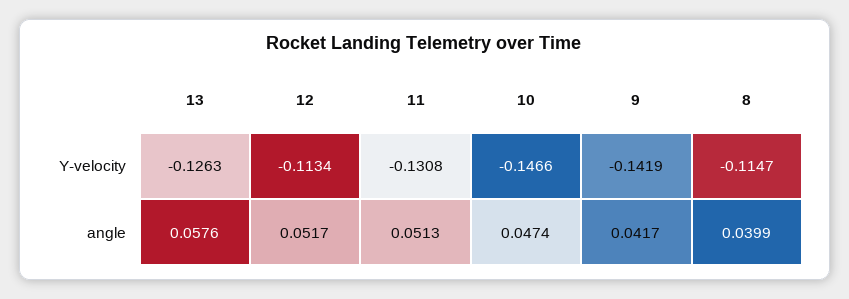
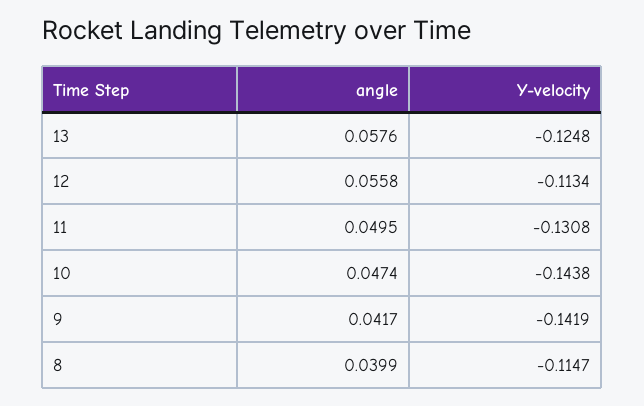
  {
    "13": {
-     "Y-velocity": -0.1263,
+     "Y-velocity": -0.1248,
      "angle": 0.0576
    },
    "12": {
      "Y-velocity": -0.1134,
-     "angle": 0.0517
+     "angle": 0.0558
    },
    "11": {
      "Y-velocity": -0.1308,
-     "angle": 0.0513
+     "angle": 0.0495
    },
    "10": {
-     "Y-velocity": -0.1466,
+     "Y-velocity": -0.1438,
      "angle": 0.0474
    },
    "9": {
      "Y-velocity": -0.1419,
      "angle": 0.0417
    },
    "8": {
      "Y-velocity": -0.1147,
      "angle": 0.0399
    }
  }

